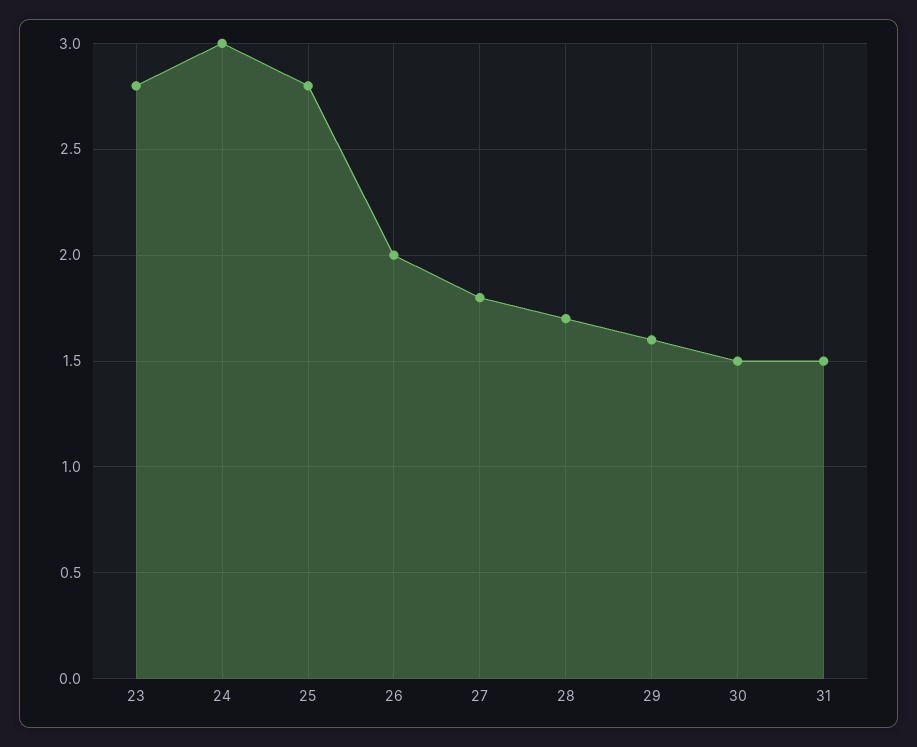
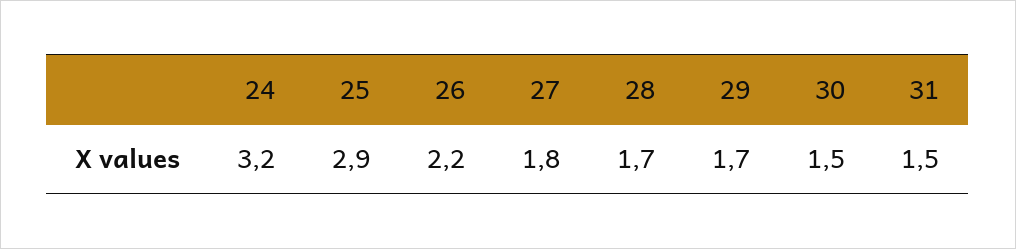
  {
-   "23": 2.8,
-   "24": 3,
+   "24": 3.2,
-   "25": 2.8,
+   "25": 2.9,
-   "26": 2,
+   "26": 2.2,
    "27": 1.8,
    "28": 1.7,
-   "29": 1.6,
+   "29": 1.7,
    "30": 1.5,
    "31": 1.5
  }

